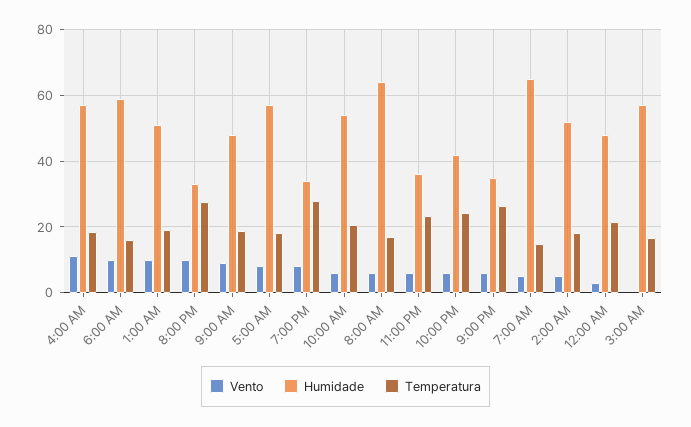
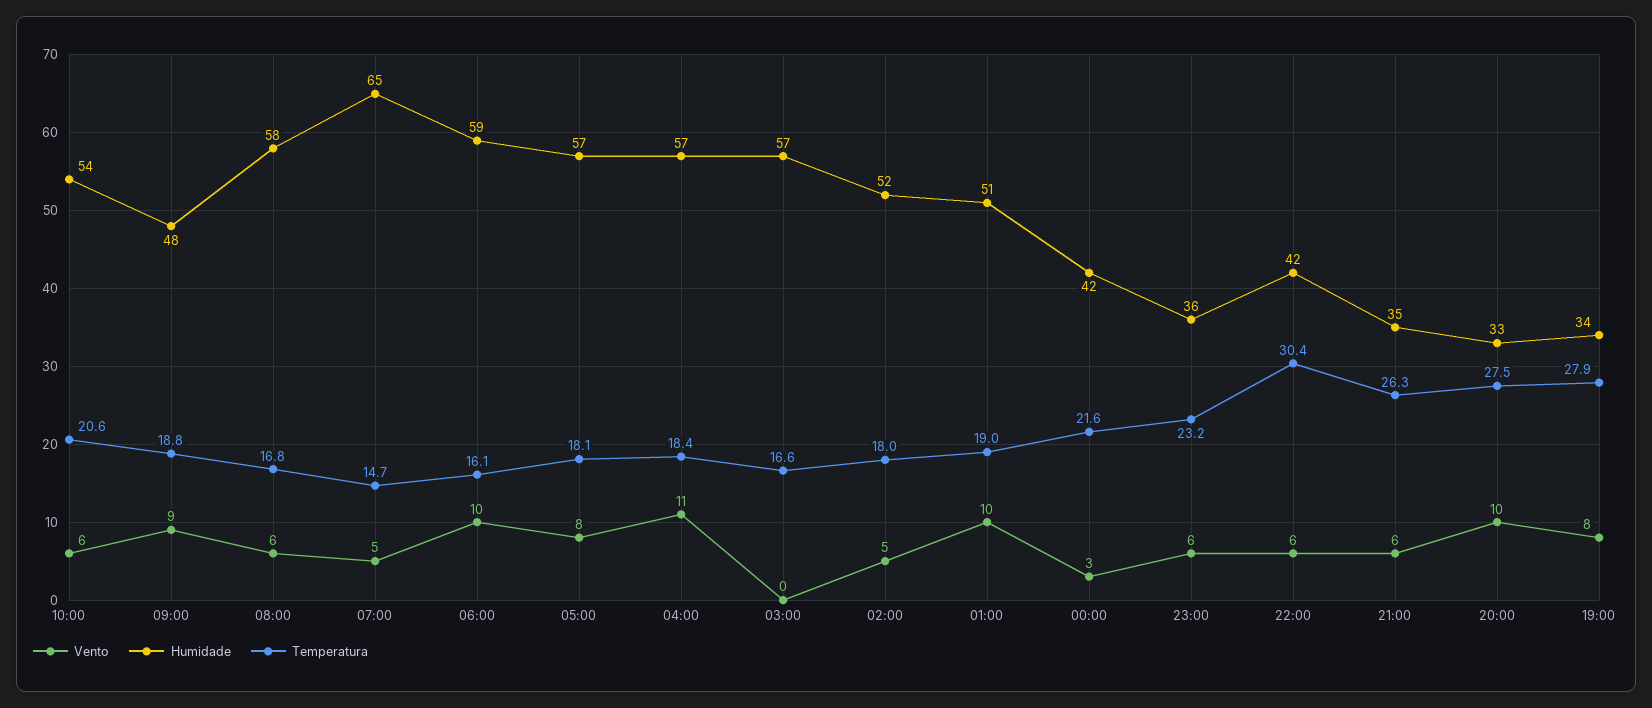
  {
    "Vento": {
      "4:00 AM": 11,
      "6:00 AM": 10,
      "1:00 AM": 10,
      "8:00 PM": 10,
      "9:00 AM": 9,
      "5:00 AM": 8,
      "7:00 PM": 8,
      "10:00 AM": 6,
      "8:00 AM": 6,
      "11:00 PM": 6,
      "10:00 PM": 6,
      "9:00 PM": 6,
      "7:00 AM": 5,
      "2:00 AM": 5,
      "12:00 AM": 3,
      "3:00 AM": 0
    },
    "Humidade": {
      "4:00 AM": 57,
      "6:00 AM": 59,
      "1:00 AM": 51,
      "8:00 PM": 33,
      "9:00 AM": 48,
      "5:00 AM": 57,
      "7:00 PM": 34,
      "10:00 AM": 54,
-     "8:00 AM": 64,
+     "8:00 AM": 58,
      "11:00 PM": 36,
      "10:00 PM": 42,
      "9:00 PM": 35,
      "7:00 AM": 65,
      "2:00 AM": 52,
-     "12:00 AM": 48,
+     "12:00 AM": 42,
      "3:00 AM": 57
    },
    "Temperatura": {
      "4:00 AM": 18.4,
      "6:00 AM": 16.1,
      "1:00 AM": 19,
      "8:00 PM": 27.5,
      "9:00 AM": 18.8,
      "5:00 AM": 18.1,
      "7:00 PM": 27.9,
      "10:00 AM": 20.6,
      "8:00 AM": 16.8,
      "11:00 PM": 23.2,
-     "10:00 PM": 24,
+     "10:00 PM": 30.4,
      "9:00 PM": 26.3,
      "7:00 AM": 14.7,
      "2:00 AM": 18,
      "12:00 AM": 21.6,
      "3:00 AM": 16.6
    }
  }

